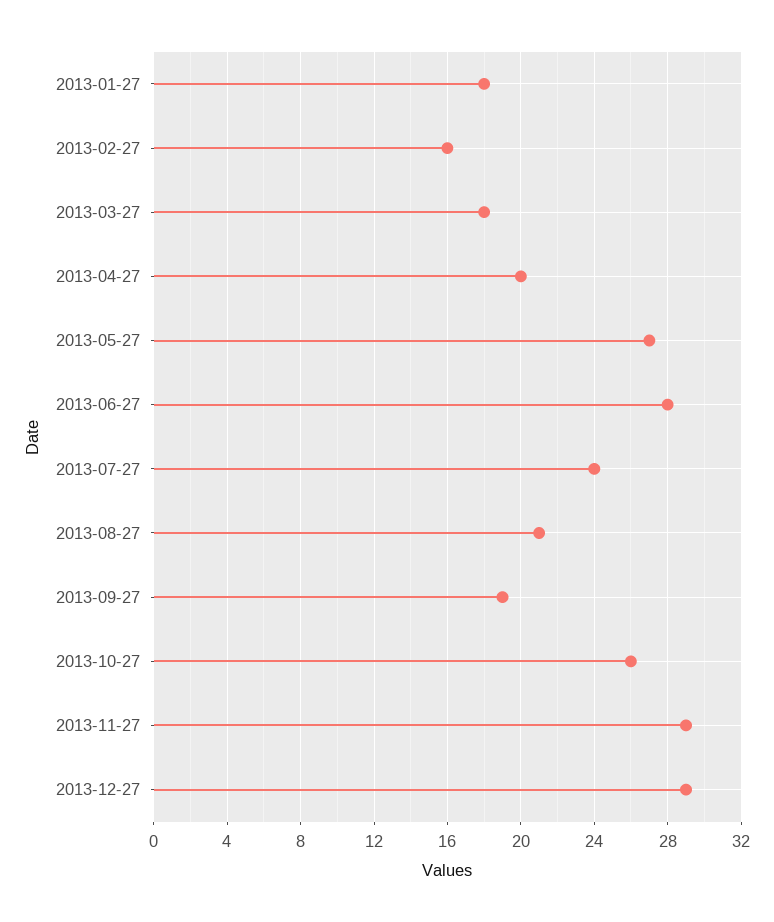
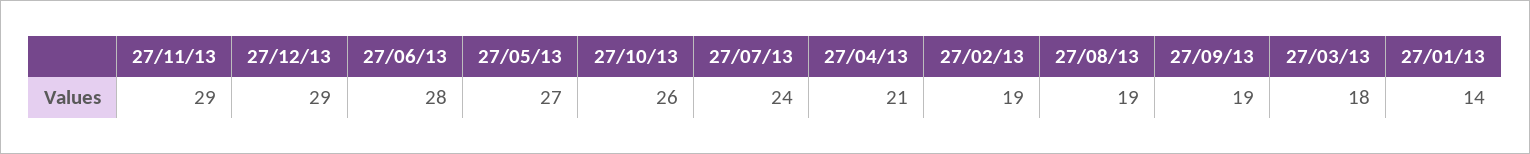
  {
-   "2013-01-27": 18,
+   "2013-01-27": 14,
-   "2013-02-27": 16,
+   "2013-02-27": 19,
    "2013-03-27": 18,
-   "2013-04-27": 20,
+   "2013-04-27": 21,
    "2013-05-27": 27,
    "2013-06-27": 28,
    "2013-07-27": 24,
-   "2013-08-27": 21,
+   "2013-08-27": 19,
    "2013-09-27": 19,
    "2013-10-27": 26,
    "2013-11-27": 29,
    "2013-12-27": 29
  }

